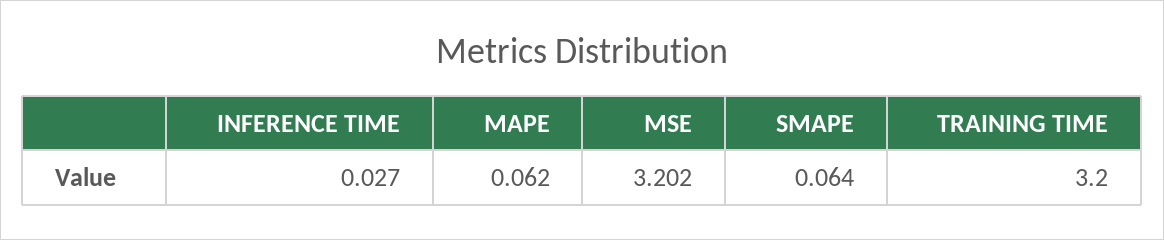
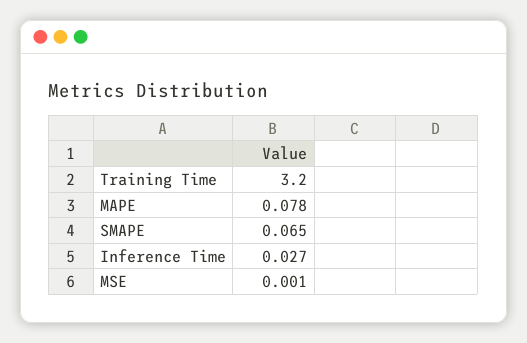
  {
    "INFERENCE TIME": 0.027,
-   "MAPE": 0.062,
+   "MAPE": 0.078,
-   "MSE": 3.202,
+   "MSE": 0.001,
-   "SMAPE": 0.064,
+   "SMAPE": 0.065,
    "TRAINING TIME": 3.2
  }

